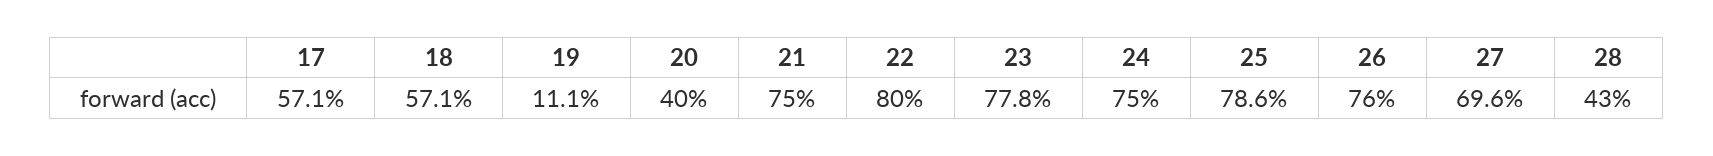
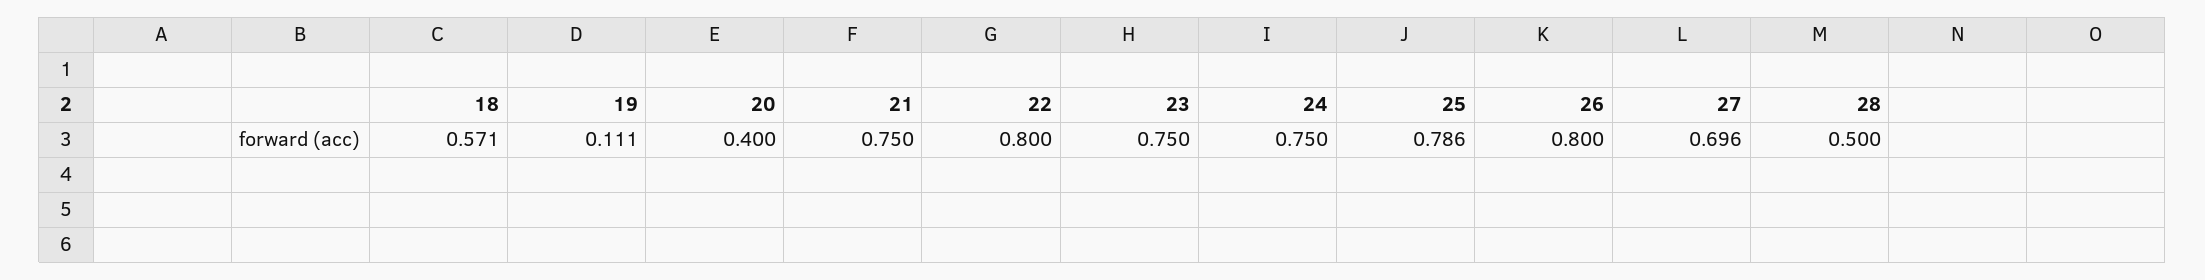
  {
-   "17": 0.571,
    "18": 0.571,
    "19": 0.111,
    "20": 0.4,
    "21": 0.75,
    "22": 0.8,
-   "23": 0.778,
+   "23": 0.75,
    "24": 0.75,
    "25": 0.786,
-   "26": 0.76,
+   "26": 0.8,
    "27": 0.696,
-   "28": 0.43
+   "28": 0.5
  }

